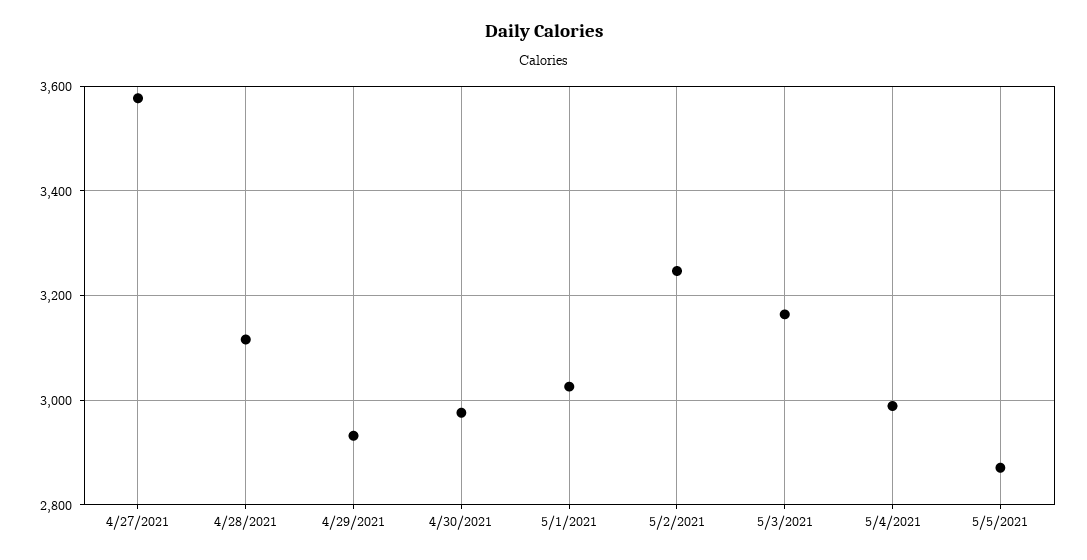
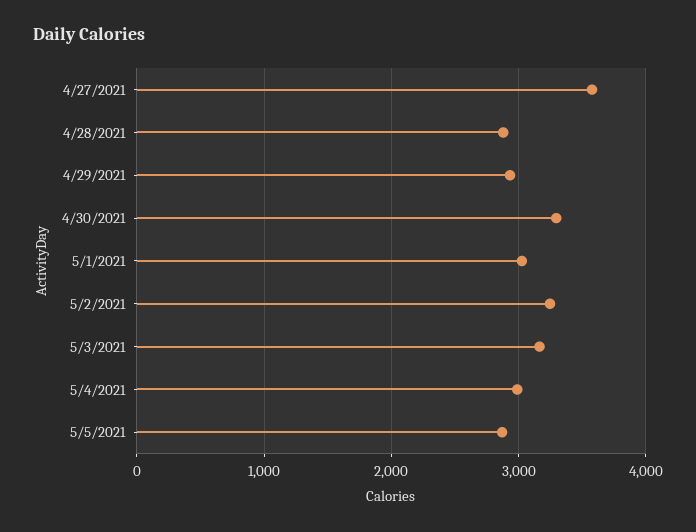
  {
    "4/27/2021": 3580,
-   "4/28/2021": 3120,
+   "4/28/2021": 2900,
    "4/29/2021": 2940,
-   "4/30/2021": 2980,
+   "4/30/2021": 3300,
    "5/1/2021": 3020,
    "5/2/2021": 3240,
    "5/3/2021": 3160,
    "5/4/2021": 2980,
    "5/5/2021": 2880
  }

